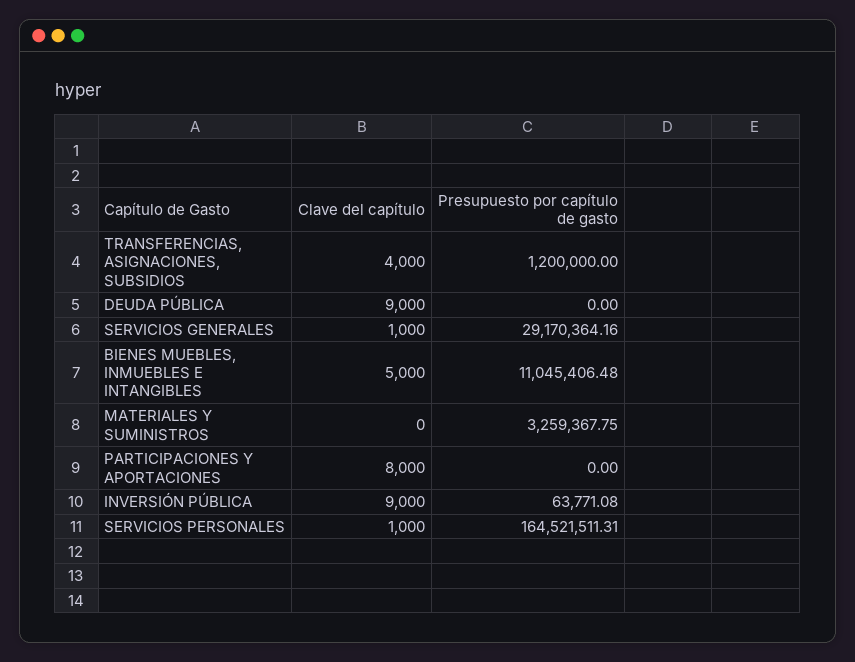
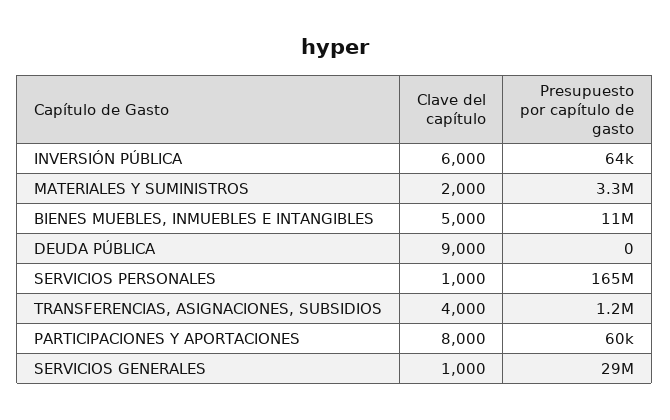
  {
    "Clave del capítulo": {
      "TRANSFERENCIAS, ASIGNACIONES, SUBSIDIOS": 4000,
      "DEUDA PÚBLICA": 9000,
      "SERVICIOS GENERALES": 1000,
      "BIENES MUEBLES, INMUEBLES E INTANGIBLES": 5000,
-     "MATERIALES Y SUMINISTROS": 0,
+     "MATERIALES Y SUMINISTROS": 2000,
      "PARTICIPACIONES Y APORTACIONES": 8000,
-     "INVERSIÓN PÚBLICA": 9000,
+     "INVERSIÓN PÚBLICA": 6000,
      "SERVICIOS PERSONALES": 1000
    },
    "Presupuesto por capítulo de gasto": {
      "TRANSFERENCIAS, ASIGNACIONES, SUBSIDIOS": 1200000,
      "DEUDA PÚBLICA": 0,
      "SERVICIOS GENERALES": 29170364.16,
      "BIENES MUEBLES, INMUEBLES E INTANGIBLES": 11045406.48,
      "MATERIALES Y SUMINISTROS": 3259367.75,
-     "PARTICIPACIONES Y APORTACIONES": 0,
+     "PARTICIPACIONES Y APORTACIONES": 60000,
      "INVERSIÓN PÚBLICA": 63771.08,
      "SERVICIOS PERSONALES": 164521511.31
    }
  }

